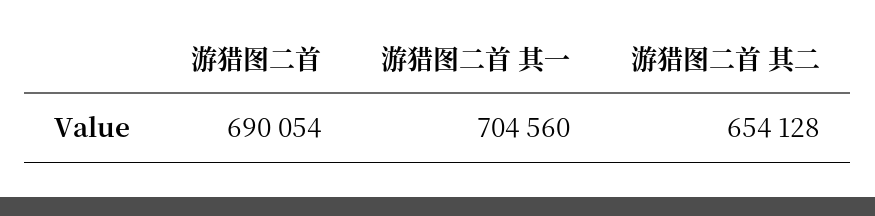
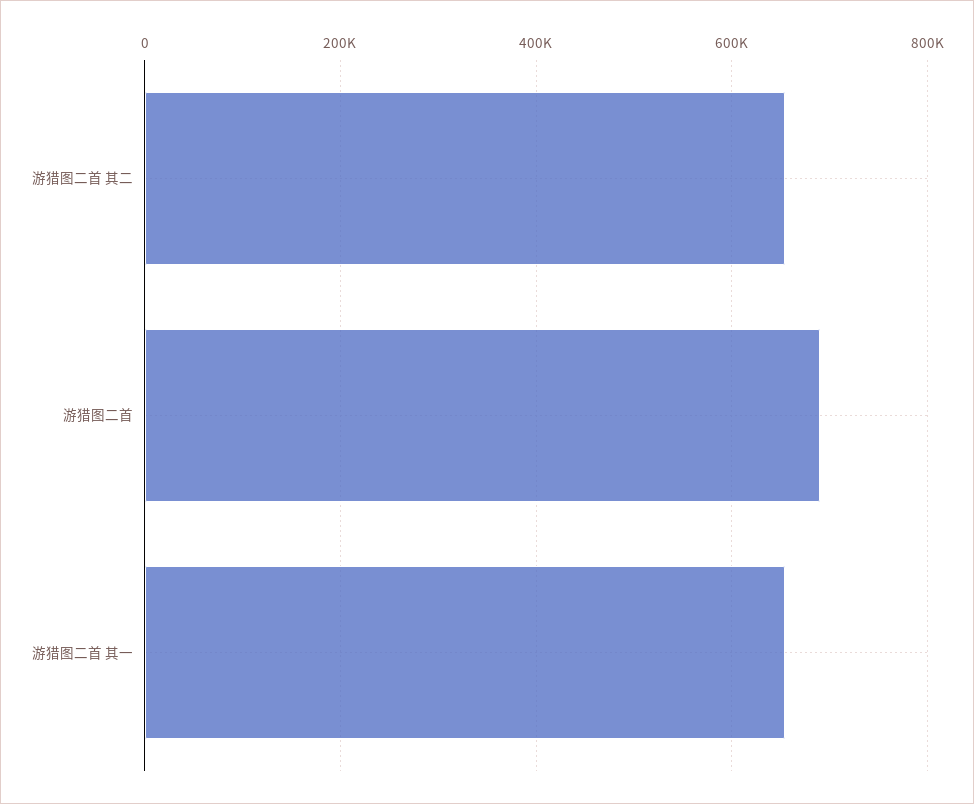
  {
    "游猎图二首": 690054,
-   "游猎图二首 其一": 704560,
+   "游猎图二首 其一": 660000,
    "游猎图二首 其二": 654128
  }

